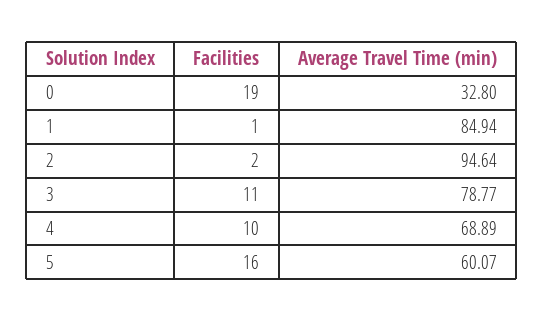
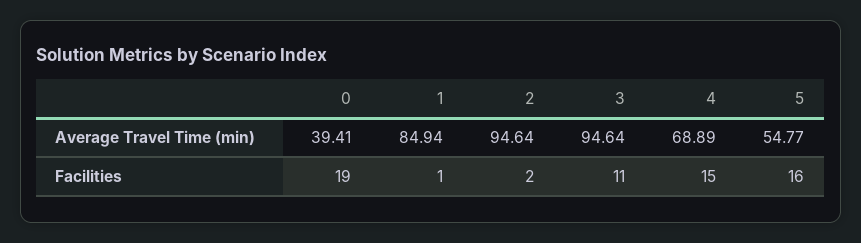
  {
    "Facilities": {
      "0": 19,
      "1": 1,
      "2": 2,
      "3": 11,
-     "4": 10,
+     "4": 15,
      "5": 16
    },
    "Average Travel Time (min)": {
-     "0": 32.8,
+     "0": 39.41,
      "1": 84.94,
      "2": 94.64,
-     "3": 78.77,
+     "3": 94.64,
      "4": 68.89,
-     "5": 60.07
+     "5": 54.77
    }
  }

